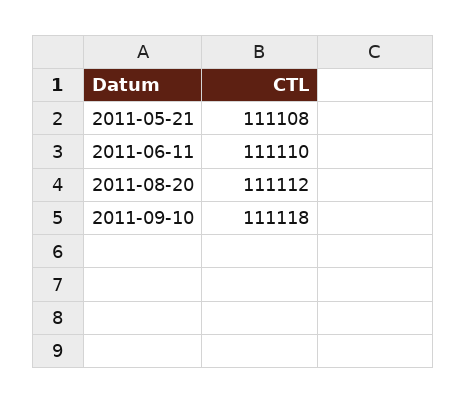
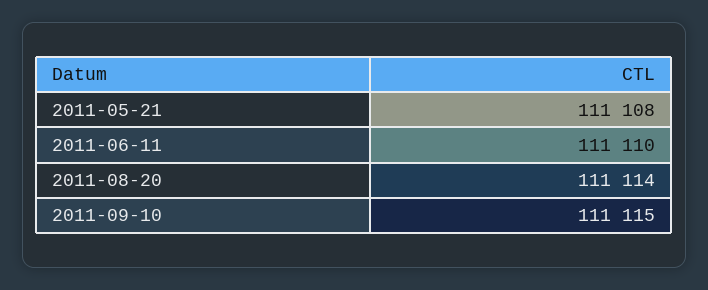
  {
    "2011-05-21": 111108,
    "2011-06-11": 111110,
-   "2011-08-20": 111112,
+   "2011-08-20": 111114,
-   "2011-09-10": 111118
+   "2011-09-10": 111115
  }

